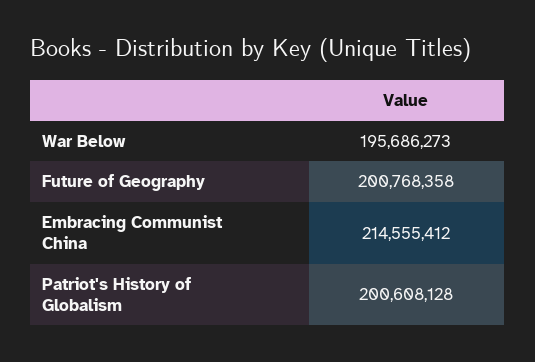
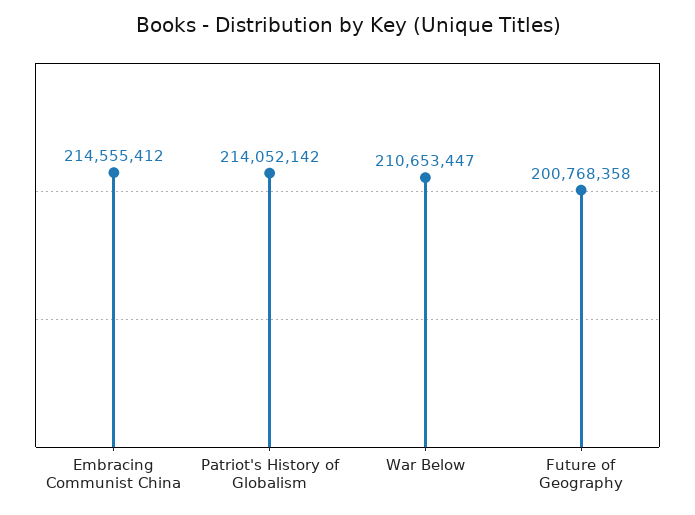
  {
-   "War Below": 195686273,
+   "War Below": 210653447,
    "Future of Geography": 200768358,
    "Embracing Communist China": 214555412,
-   "Patriot's History of Globalism": 200608128
+   "Patriot's History of Globalism": 214052142
  }

